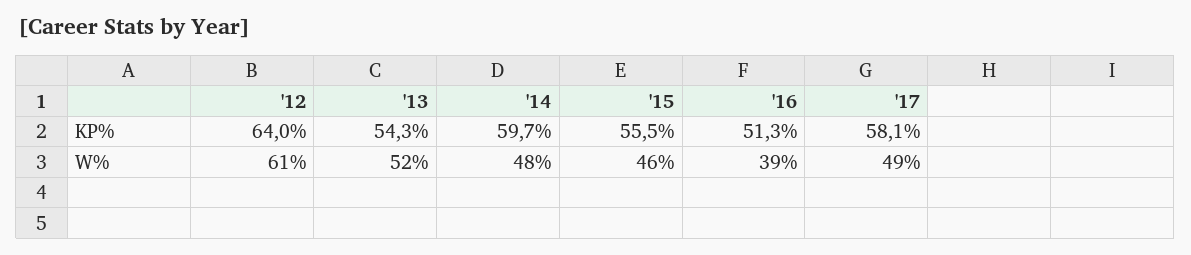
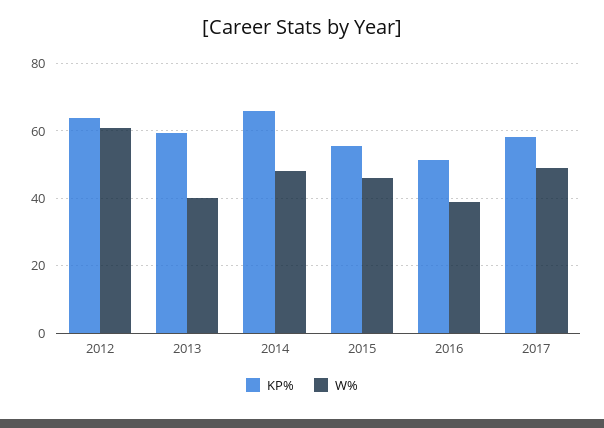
  {
    "KP%": {
      "'12": 64,
-     "'13": 54.3,
+     "'13": 60,
-     "'14": 59.7,
+     "'14": 66,
      "'15": 55.5,
      "'16": 51.3,
      "'17": 58.1
    },
    "W%": {
      "'12": 61,
-     "'13": 52,
+     "'13": 40,
      "'14": 48,
      "'15": 46,
      "'16": 39,
      "'17": 49
    }
  }

